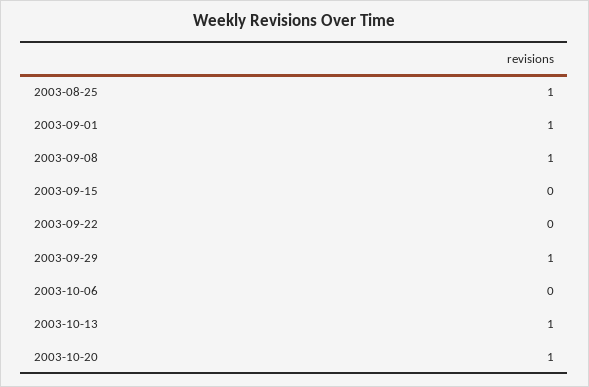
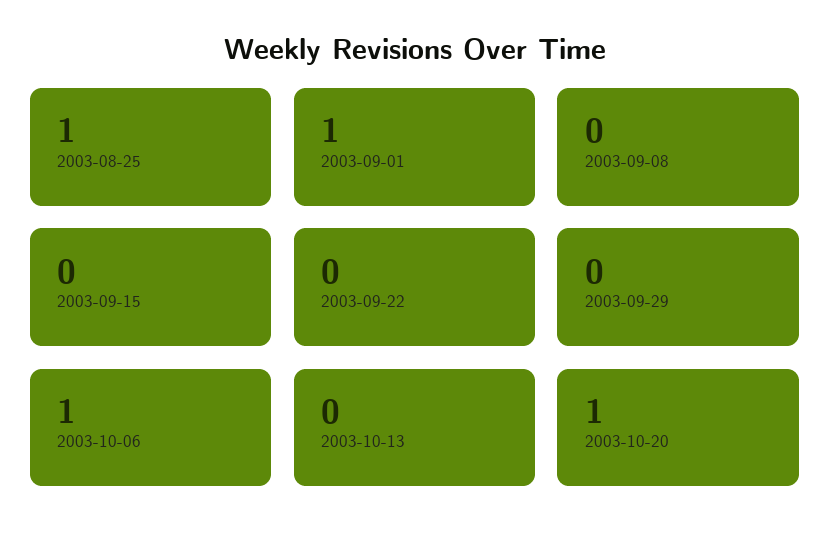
  {
    "2003-08-25": 1,
    "2003-09-01": 1,
-   "2003-09-08": 1,
+   "2003-09-08": 0,
    "2003-09-15": 0,
    "2003-09-22": 0,
-   "2003-09-29": 1,
+   "2003-09-29": 0,
-   "2003-10-06": 0,
+   "2003-10-06": 1,
-   "2003-10-13": 1,
+   "2003-10-13": 0,
    "2003-10-20": 1
  }

